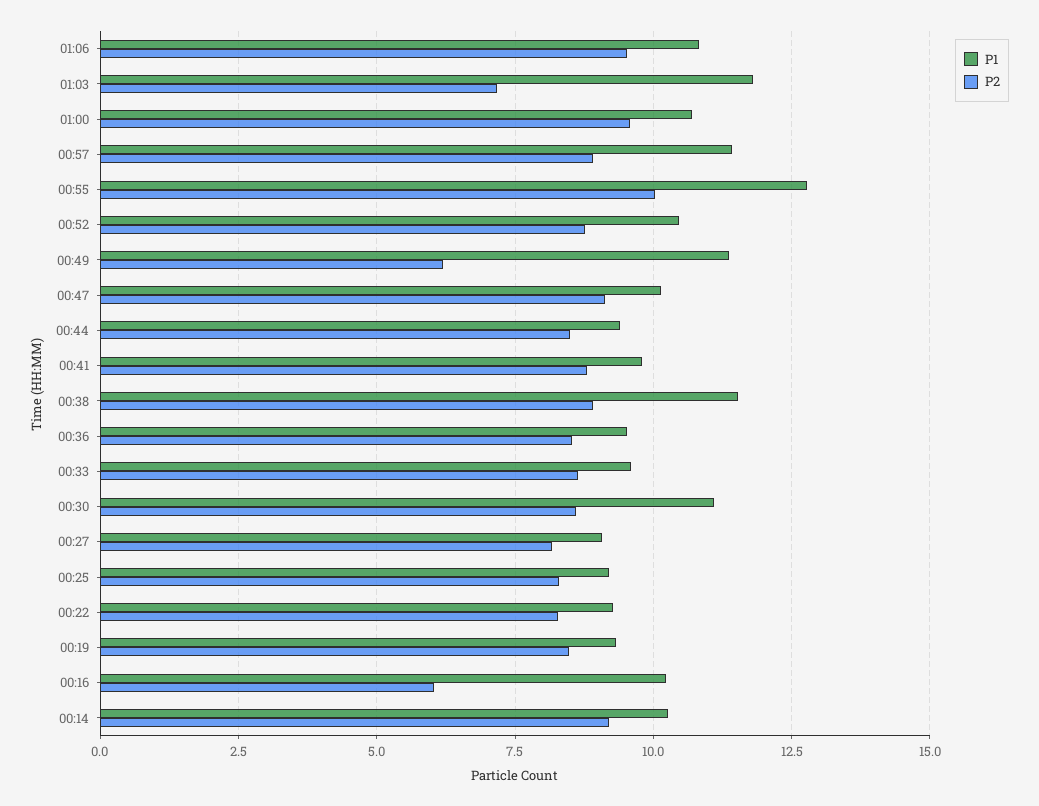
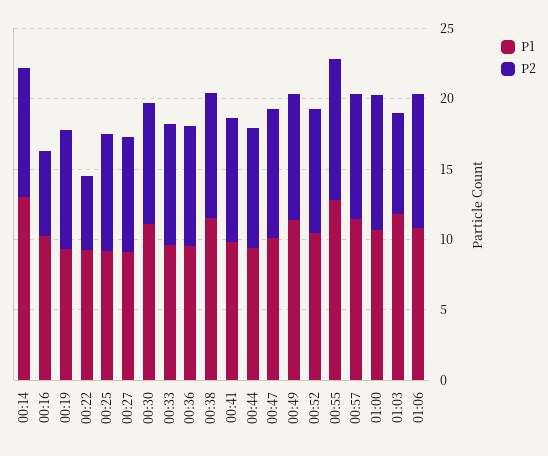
  {
    "P1": {
      "01:06": 10.75,
      "01:03": 11.75,
      "01:00": 10.75,
      "00:57": 11.5,
      "00:55": 12.75,
      "00:52": 10.5,
      "00:49": 11.25,
      "00:47": 10.25,
      "00:44": 9.5,
      "00:41": 9.75,
      "00:38": 11.5,
      "00:36": 9.5,
      "00:33": 9.5,
      "00:30": 11,
      "00:27": 9,
      "00:25": 9.25,
      "00:22": 9.25,
      "00:19": 9.25,
      "00:16": 10.25,
-     "00:14": 10.25
+     "00:14": 13
    },
    "P2": {
      "01:06": 9.5,
      "01:03": 7.25,
      "01:00": 9.5,
      "00:57": 9,
      "00:55": 10,
      "00:52": 8.75,
-     "00:49": 6.25,
+     "00:49": 9,
      "00:47": 9.25,
      "00:44": 8.5,
      "00:41": 8.75,
      "00:38": 9,
      "00:36": 8.5,
      "00:33": 8.75,
      "00:30": 8.5,
      "00:27": 8.25,
      "00:25": 8.25,
-     "00:22": 8.25,
+     "00:22": 5,
      "00:19": 8.5,
      "00:16": 6,
      "00:14": 9.25
    }
  }

